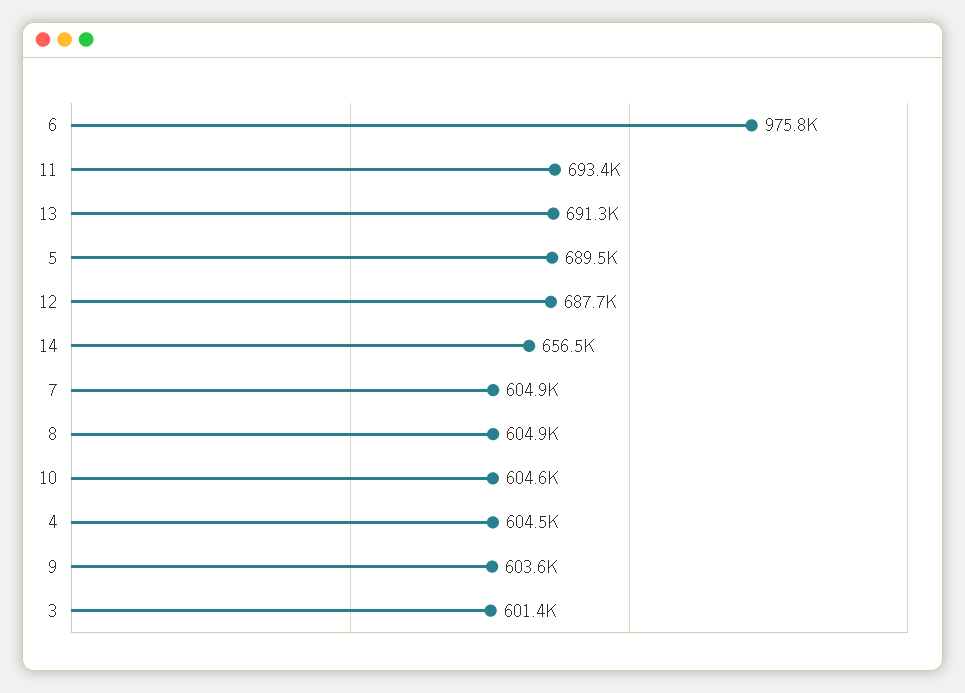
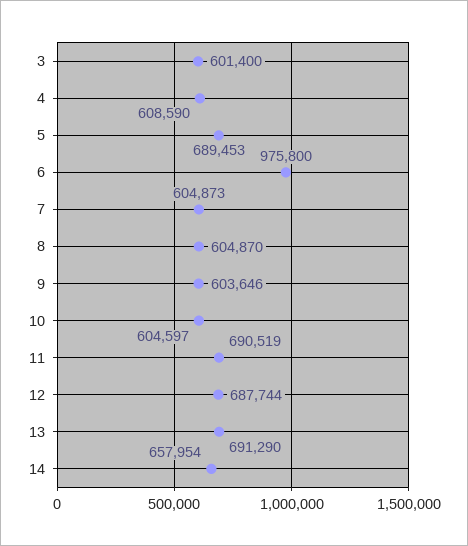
  {
    "6": 975800,
-   "11": 693400,
+   "11": 690519,
    "13": 691290,
    "5": 689453,
    "12": 687744,
-   "14": 656500,
+   "14": 657954,
    "7": 604873,
    "8": 604870,
    "10": 604597,
-   "4": 604500,
+   "4": 608590,
    "9": 603646,
    "3": 601400
  }

